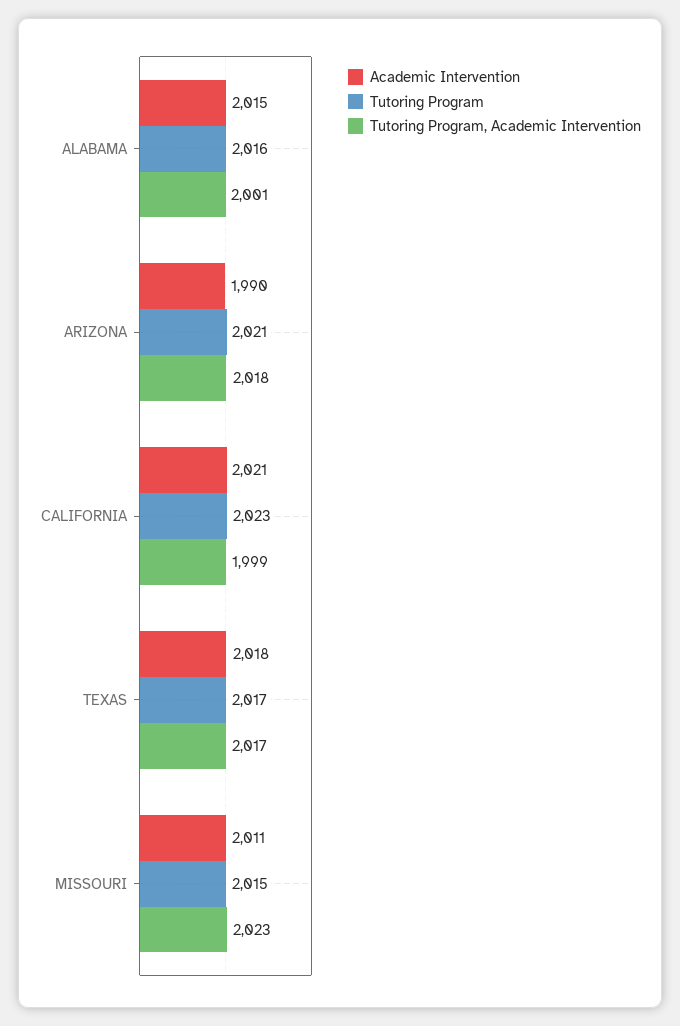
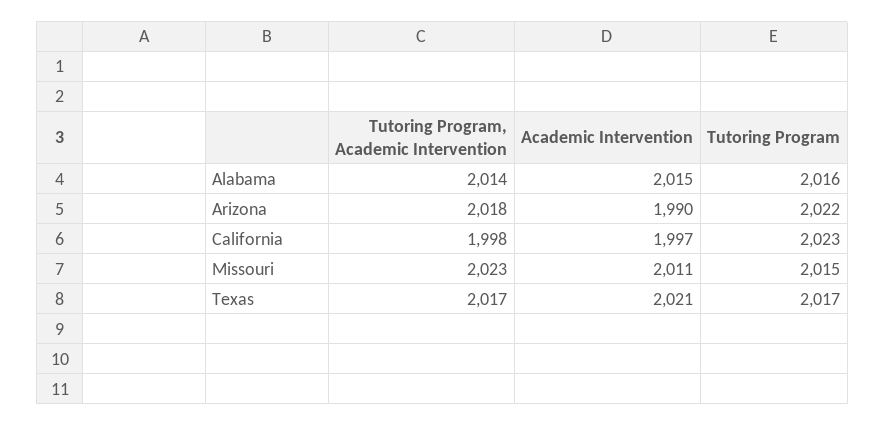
  {
    "Academic Intervention": {
      "ALABAMA": 2015,
      "ARIZONA": 1990,
-     "CALIFORNIA": 2021,
+     "CALIFORNIA": 1997,
-     "TEXAS": 2018,
+     "TEXAS": 2021,
      "MISSOURI": 2011
    },
    "Tutoring Program": {
      "ALABAMA": 2016,
-     "ARIZONA": 2021,
+     "ARIZONA": 2022,
      "CALIFORNIA": 2023,
      "TEXAS": 2017,
      "MISSOURI": 2015
    },
    "Tutoring Program, Academic Intervention": {
-     "ALABAMA": 2001,
+     "ALABAMA": 2014,
      "ARIZONA": 2018,
-     "CALIFORNIA": 1999,
+     "CALIFORNIA": 1998,
      "TEXAS": 2017,
      "MISSOURI": 2023
    }
  }

